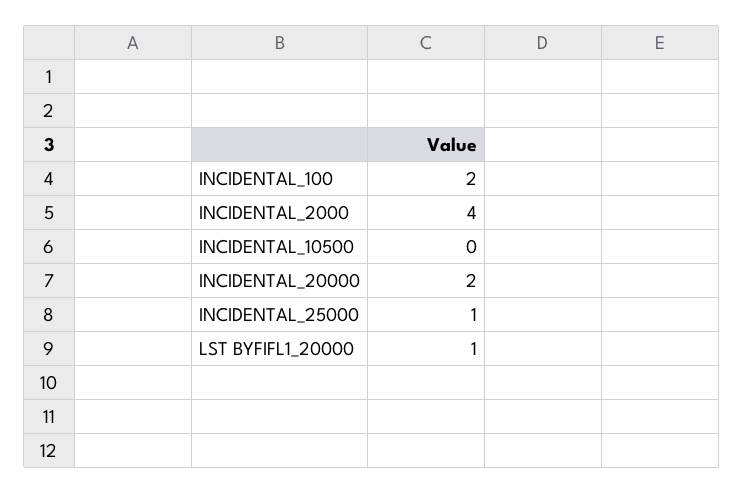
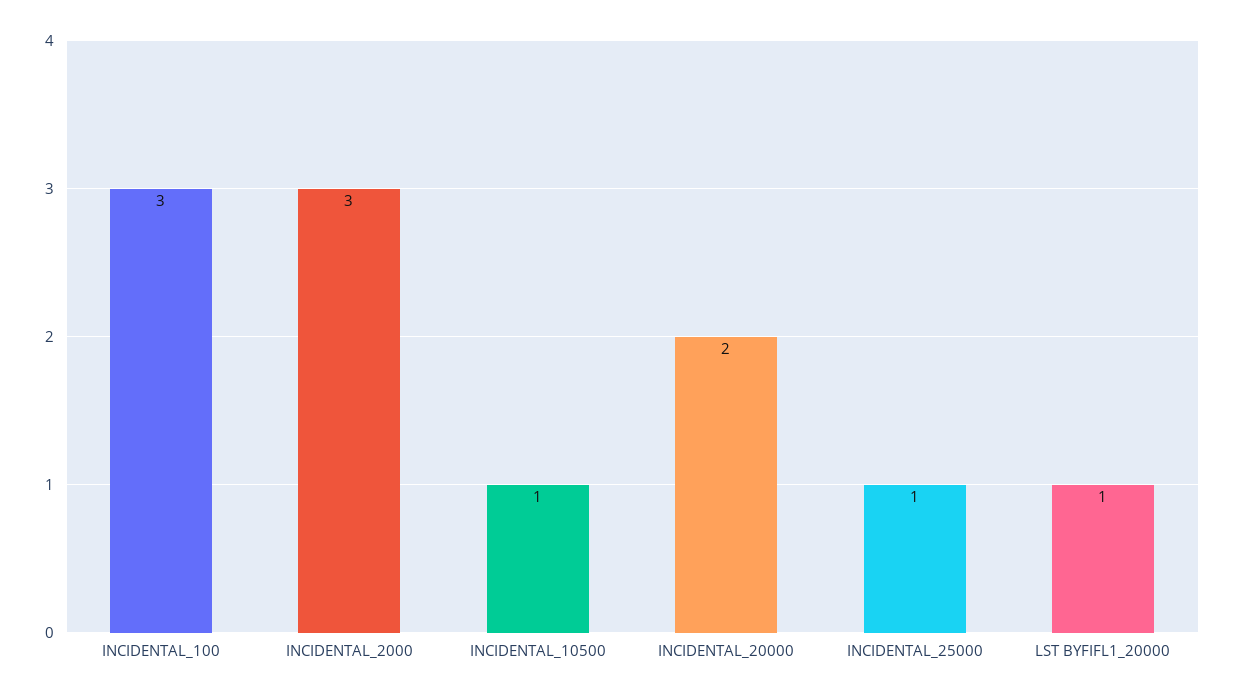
  {
-   "INCIDENTAL_100": 2,
+   "INCIDENTAL_100": 3,
-   "INCIDENTAL_2000": 4,
+   "INCIDENTAL_2000": 3,
-   "INCIDENTAL_10500": 0,
+   "INCIDENTAL_10500": 1,
    "INCIDENTAL_20000": 2,
    "INCIDENTAL_25000": 1,
    "LST BYFIFL1_20000": 1
  }

